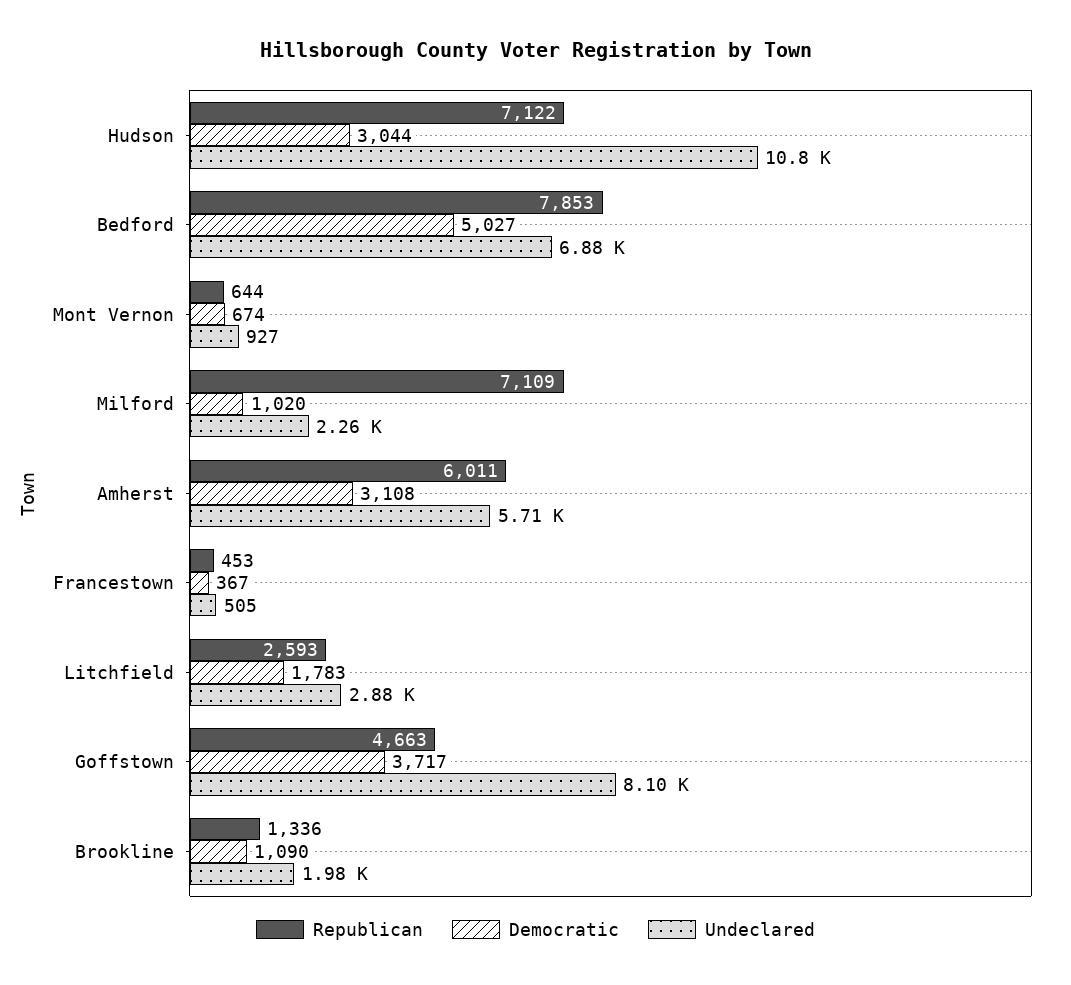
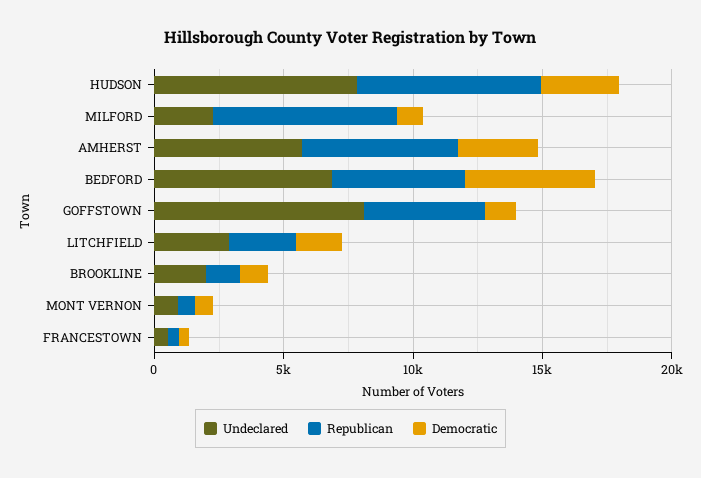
  {
    "Republican": {
      "Hudson": 7122,
-     "Bedford": 7853,
+     "Bedford": 5000,
      "Mont Vernon": 644,
      "Milford": 7109,
      "Amherst": 6011,
      "Francestown": 453,
      "Litchfield": 2593,
      "Goffstown": 4663,
      "Brookline": 1336
    },
    "Democratic": {
      "Hudson": 3044,
      "Bedford": 5027,
      "Mont Vernon": 674,
      "Milford": 1020,
      "Amherst": 3108,
      "Francestown": 367,
      "Litchfield": 1783,
-     "Goffstown": 3717,
+     "Goffstown": 1000,
      "Brookline": 1090
    },
    "Undeclared": {
-     "Hudson": 10800,
+     "Hudson": 8000,
      "Bedford": 6880,
      "Mont Vernon": 927,
      "Milford": 2260,
      "Amherst": 5710,
      "Francestown": 505,
      "Litchfield": 2880,
      "Goffstown": 8100,
      "Brookline": 1980
    }
  }

